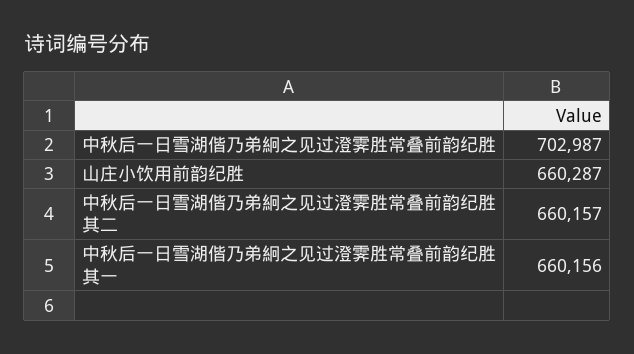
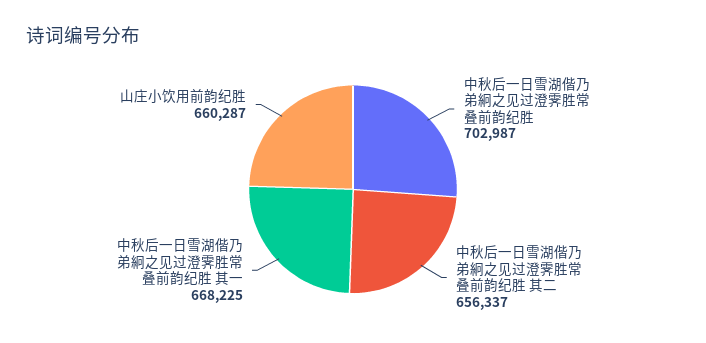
  {
    "中秋后一日雪湖偕乃弟絅之见过澄霁胜常叠前韵纪胜": 702987,
    "山庄小饮用前韵纪胜": 660287,
-   "中秋后一日雪湖偕乃弟絅之见过澄霁胜常叠前韵纪胜 其二": 660157,
+   "中秋后一日雪湖偕乃弟絅之见过澄霁胜常叠前韵纪胜 其二": 656337,
-   "中秋后一日雪湖偕乃弟絅之见过澄霁胜常叠前韵纪胜 其一": 660156
+   "中秋后一日雪湖偕乃弟絅之见过澄霁胜常叠前韵纪胜 其一": 668225
  }

